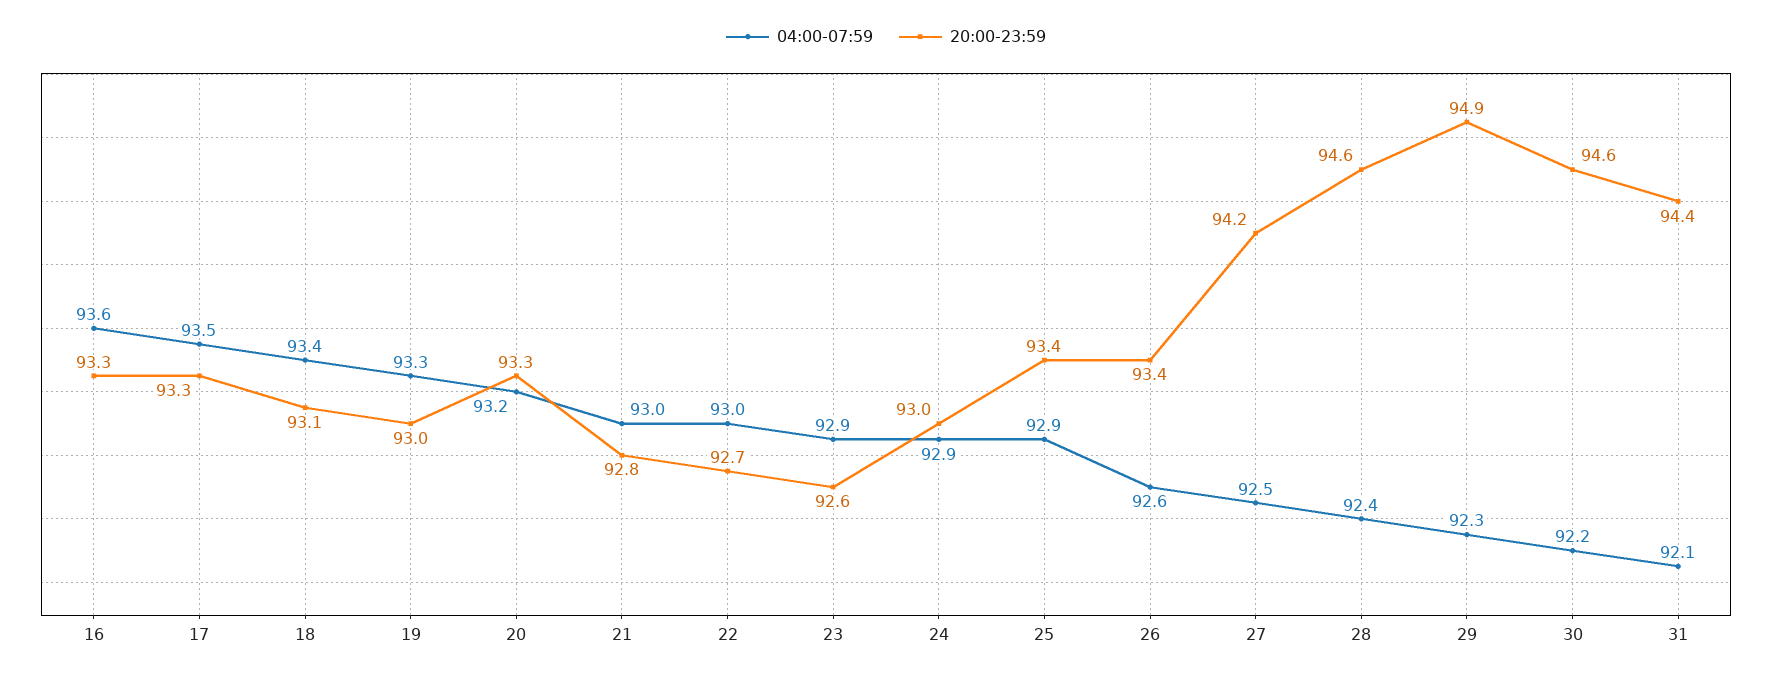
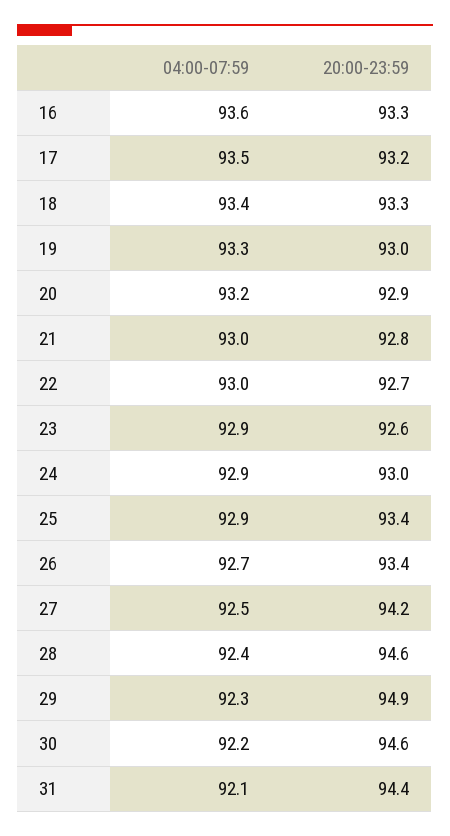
  {
    "04:00-07:59": {
      "16": 93.6,
      "17": 93.5,
      "18": 93.4,
      "19": 93.3,
      "20": 93.2,
      "21": 93,
      "22": 93,
      "23": 92.9,
      "24": 92.9,
      "25": 92.9,
-     "26": 92.6,
+     "26": 92.7,
      "27": 92.5,
      "28": 92.4,
      "29": 92.3,
      "30": 92.2,
      "31": 92.1
    },
    "20:00-23:59": {
      "16": 93.3,
-     "17": 93.3,
+     "17": 93.2,
-     "18": 93.1,
+     "18": 93.3,
      "19": 93,
-     "20": 93.3,
+     "20": 92.9,
      "21": 92.8,
      "22": 92.7,
      "23": 92.6,
      "24": 93,
      "25": 93.4,
      "26": 93.4,
      "27": 94.2,
      "28": 94.6,
      "29": 94.9,
      "30": 94.6,
      "31": 94.4
    }
  }

